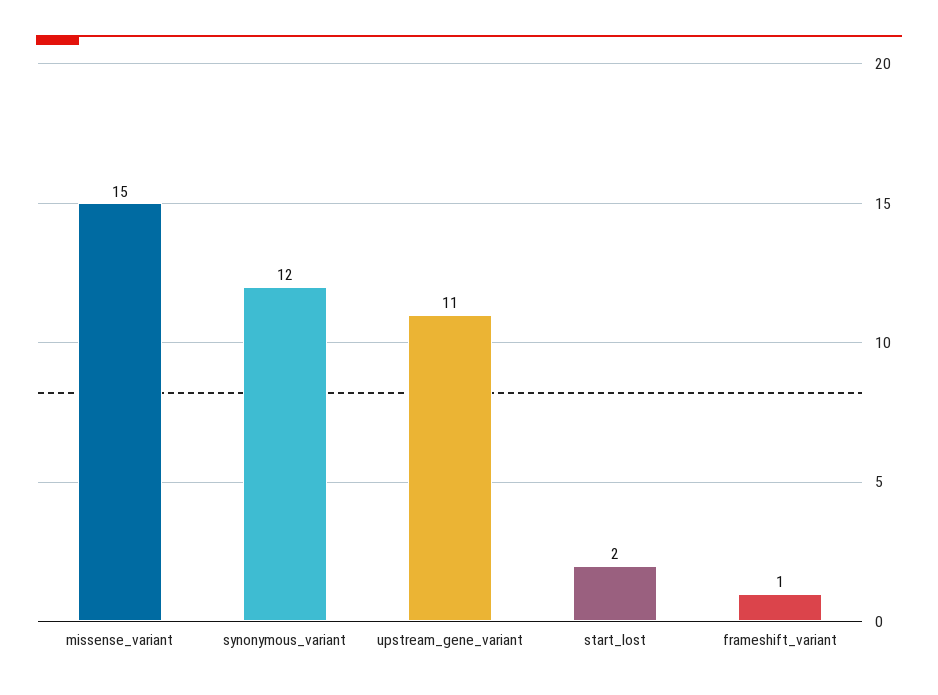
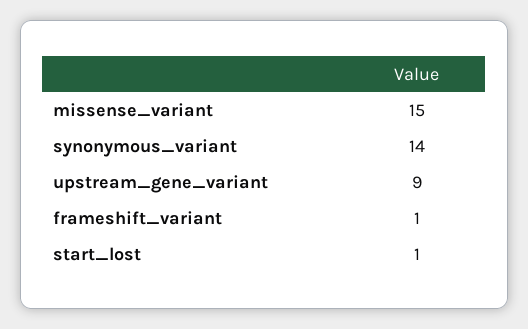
  {
    "missense_variant": 15,
-   "synonymous_variant": 12,
+   "synonymous_variant": 14,
-   "upstream_gene_variant": 11,
+   "upstream_gene_variant": 9,
-   "start_lost": 2,
+   "start_lost": 1,
    "frameshift_variant": 1
  }

